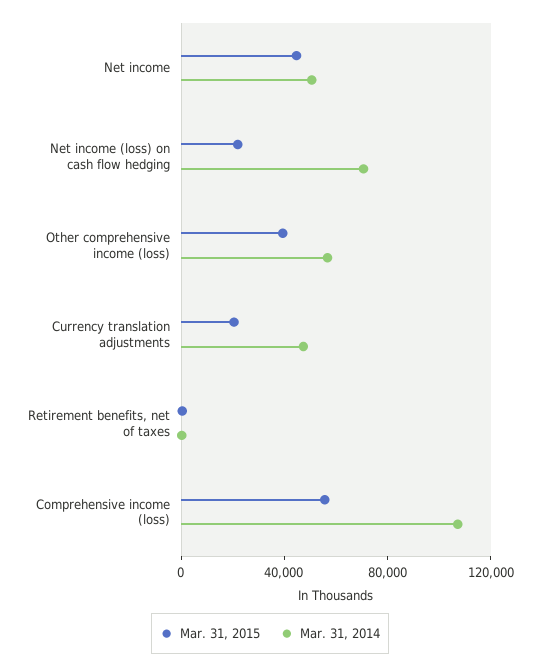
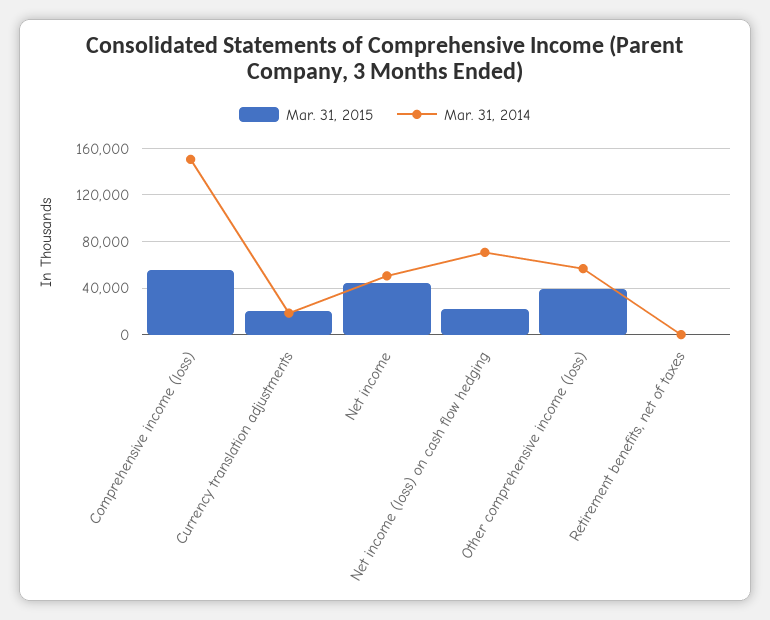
  {
    "Mar. 31, 2015": {
      "Net income": 40000,
      "Net income (loss) on cash flow hedging": 20000,
      "Other comprehensive income (loss)": 40000,
      "Currency translation adjustments": 20000,
      "Retirement benefits, net of taxes": 0,
      "Comprehensive income (loss)": 60000
    },
    "Mar. 31, 2014": {
      "Net income": 50000,
      "Net income (loss) on cash flow hedging": 70000,
      "Other comprehensive income (loss)": 60000,
-     "Currency translation adjustments": 50000,
+     "Currency translation adjustments": 20000,
      "Retirement benefits, net of taxes": 0,
-     "Comprehensive income (loss)": 110000
+     "Comprehensive income (loss)": 150000
    }
  }

